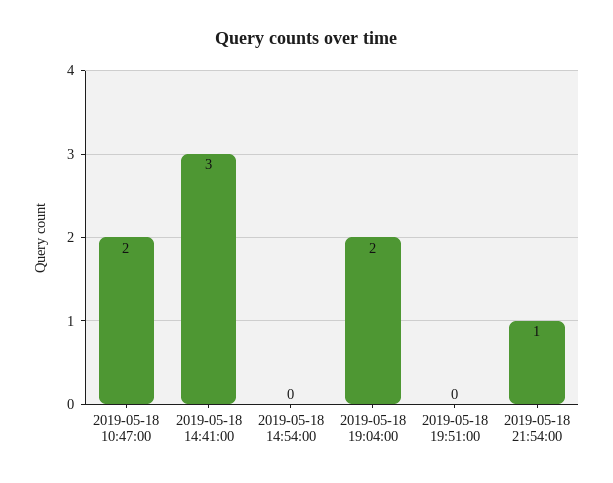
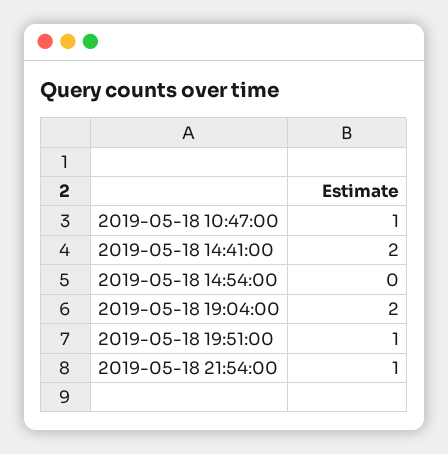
  {
-   "2019-05-18 10:47:00": 2,
+   "2019-05-18 10:47:00": 1,
-   "2019-05-18 14:41:00": 3,
+   "2019-05-18 14:41:00": 2,
    "2019-05-18 14:54:00": 0,
    "2019-05-18 19:04:00": 2,
-   "2019-05-18 19:51:00": 0,
+   "2019-05-18 19:51:00": 1,
    "2019-05-18 21:54:00": 1
  }

